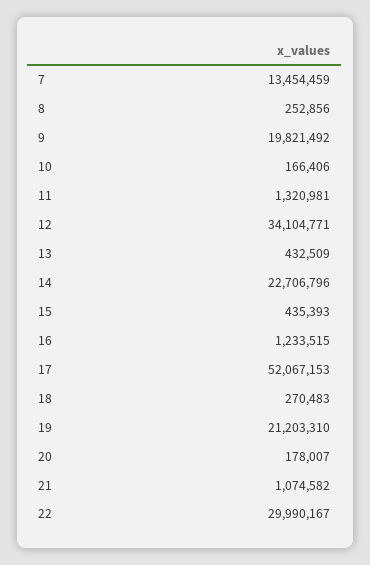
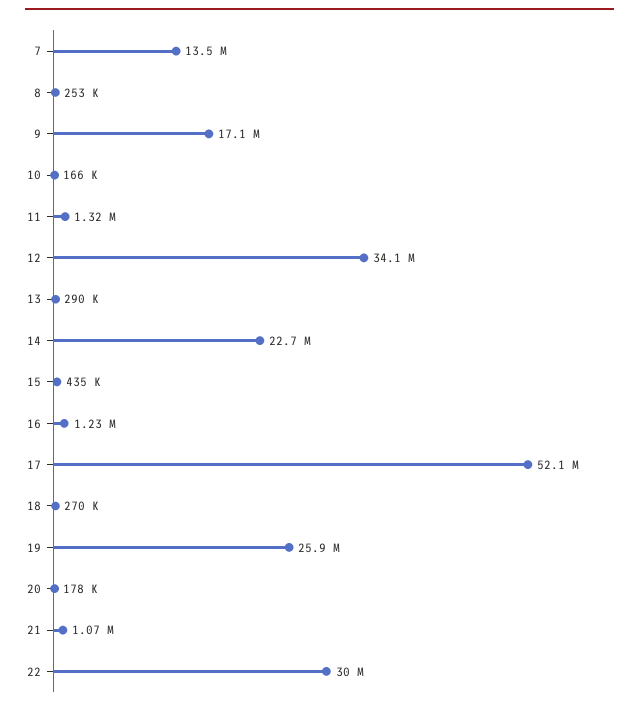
  {
    "7": 13454459,
    "8": 252856,
-   "9": 19821492,
+   "9": 17100000,
    "10": 166406,
    "11": 1320981,
    "12": 34104771,
-   "13": 432509,
+   "13": 290000,
    "14": 22706796,
    "15": 435393,
    "16": 1233515,
    "17": 52067153,
    "18": 270483,
-   "19": 21203310,
+   "19": 25900000,
    "20": 178007,
    "21": 1074582,
    "22": 29990167
  }

